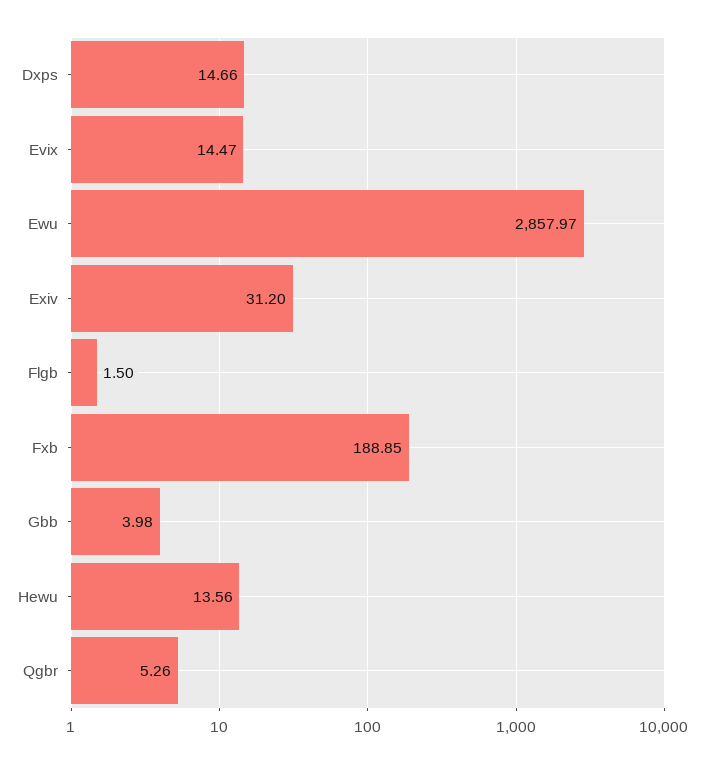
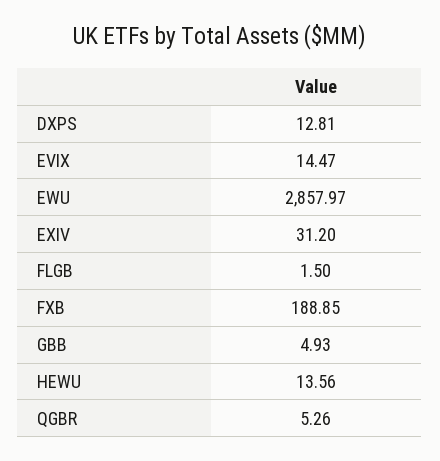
  {
-   "Dxps": 14.66,
+   "Dxps": 12.81,
    "Evix": 14.47,
    "Ewu": 2857.97,
    "Exiv": 31.2,
    "Flgb": 1.5,
    "Fxb": 188.85,
-   "Gbb": 3.98,
+   "Gbb": 4.93,
    "Hewu": 13.56,
    "Qgbr": 5.26
  }

